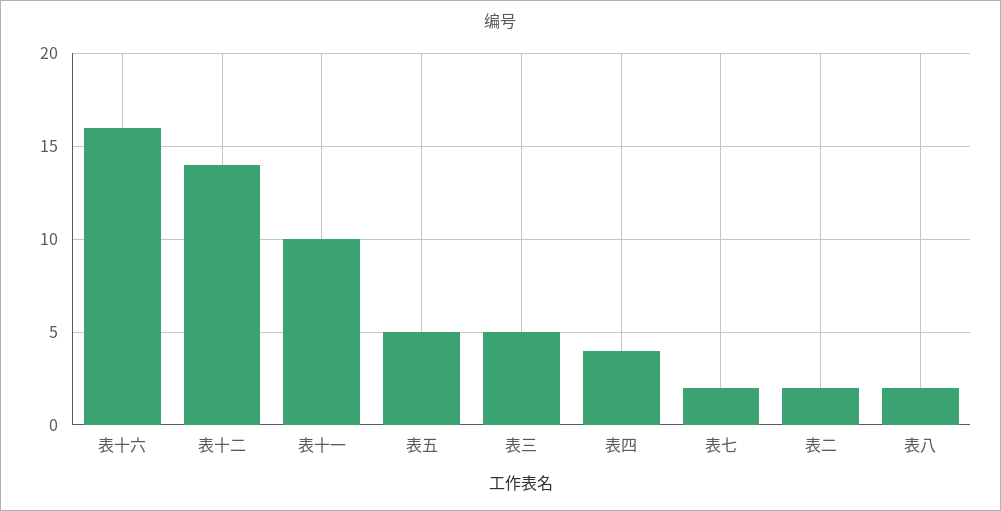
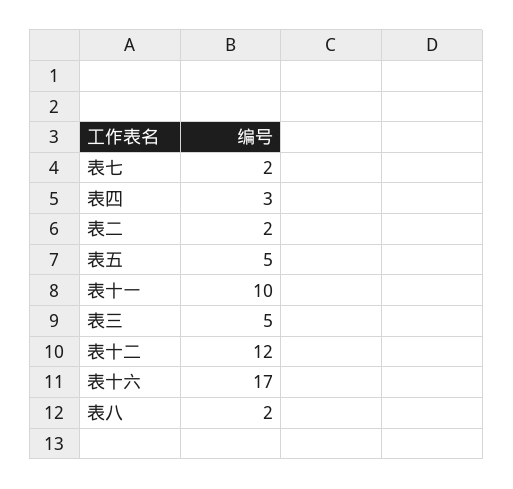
  {
-   "表十六": 16,
+   "表十六": 17,
-   "表十二": 14,
+   "表十二": 12,
    "表十一": 10,
    "表五": 5,
    "表三": 5,
-   "表四": 4,
+   "表四": 3,
    "表七": 2,
    "表二": 2,
    "表八": 2
  }

